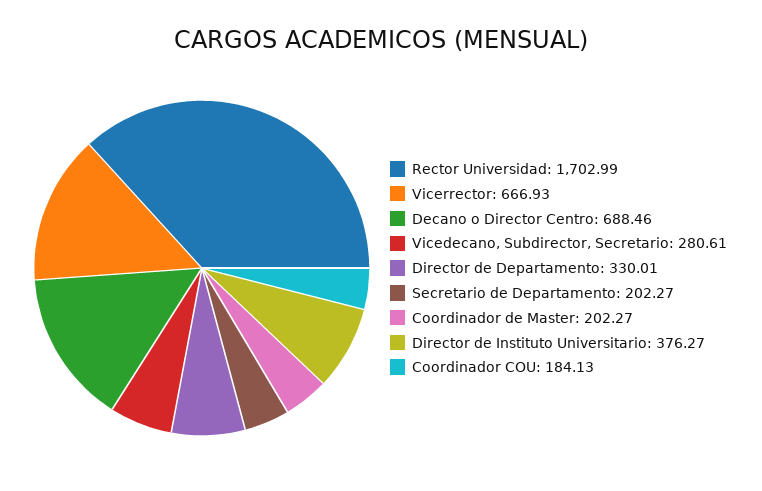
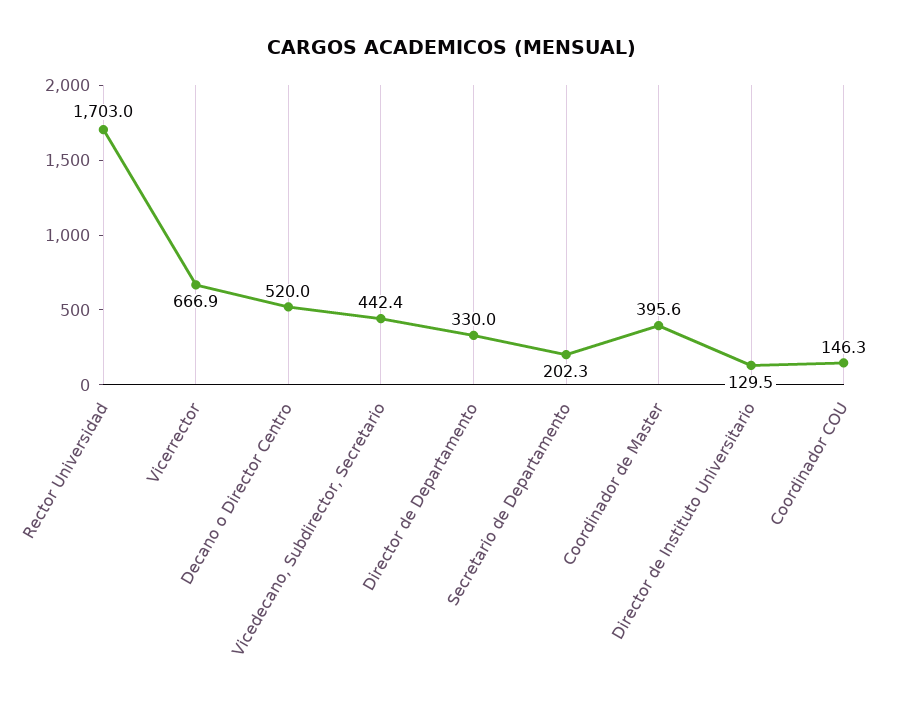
  {
    "Rector Universidad": 1702.99,
    "Vicerrector": 666.93,
-   "Decano o Director Centro": 688.46,
+   "Decano o Director Centro": 520,
-   "Vicedecano, Subdirector, Secretario": 280.61,
+   "Vicedecano, Subdirector, Secretario": 442.4,
    "Director de Departamento": 330.01,
    "Secretario de Departamento": 202.27,
-   "Coordinador de Master": 202.27,
+   "Coordinador de Master": 395.6,
-   "Director de Instituto Universitario": 376.27,
+   "Director de Instituto Universitario": 129.5,
-   "Coordinador COU": 184.13
+   "Coordinador COU": 146.3
  }

